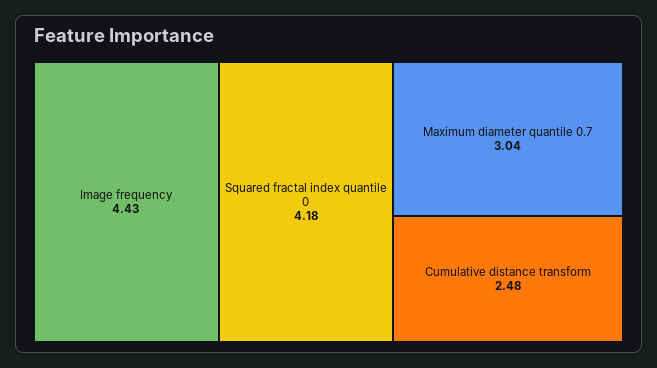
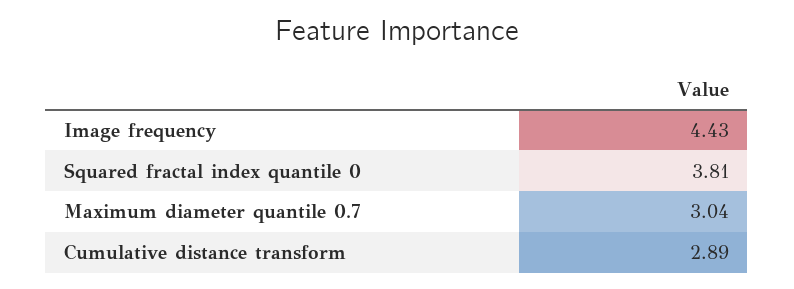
  {
    "Image frequency": 4.43,
-   "Squared fractal index quantile 0": 4.18,
+   "Squared fractal index quantile 0": 3.81,
    "Maximum diameter quantile 0.7": 3.04,
-   "Cumulative distance transform": 2.48
+   "Cumulative distance transform": 2.89
  }

